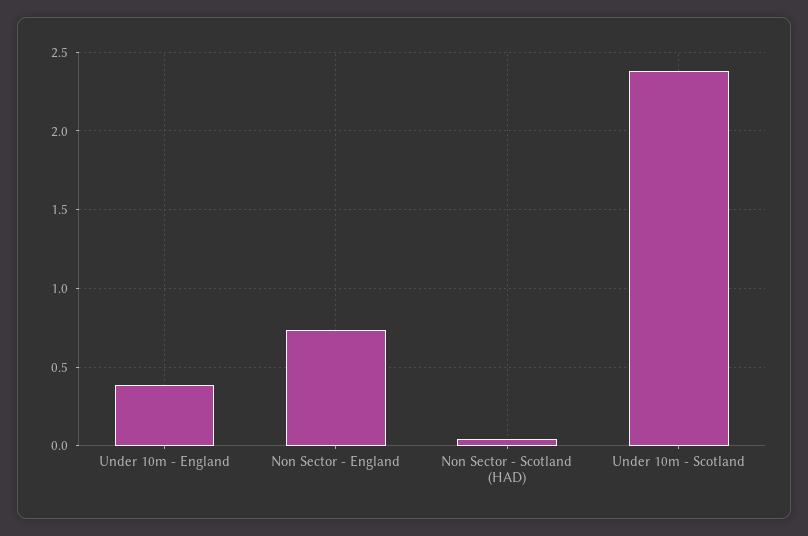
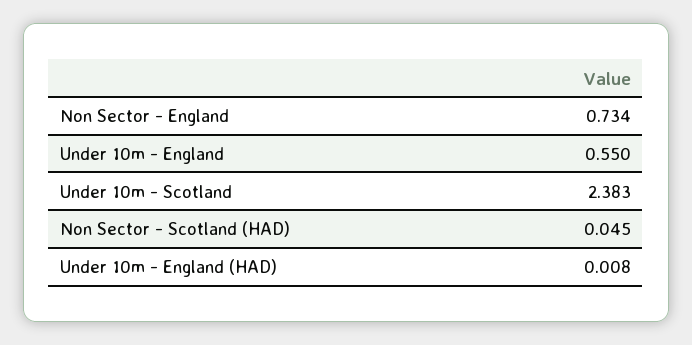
  {
-   "Under 10m - England": 0.4,
+   "Under 10m - England": 0.55,
    "Non Sector - England": 0.734,
    "Non Sector - Scotland (HAD)": 0.045,
-   "Under 10m - Scotland": 2.383
+   "Under 10m - Scotland": 2.383,
+   "Under 10m - England (HAD)": 0.008
  }

